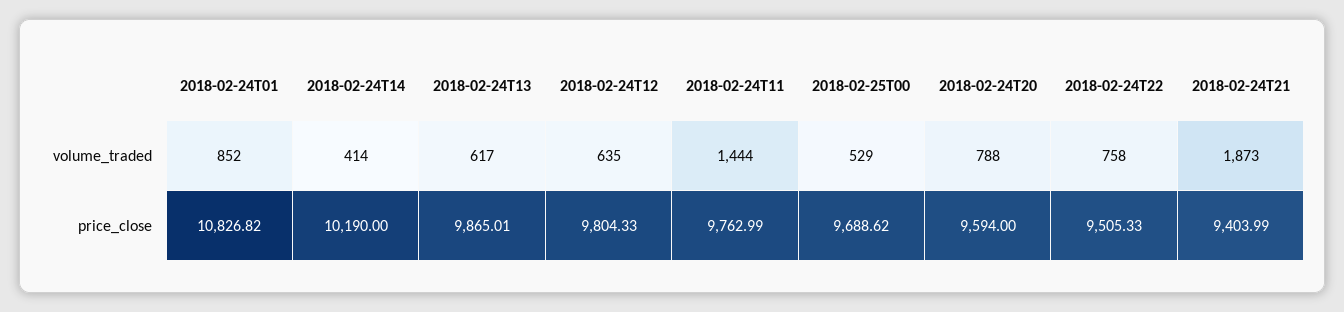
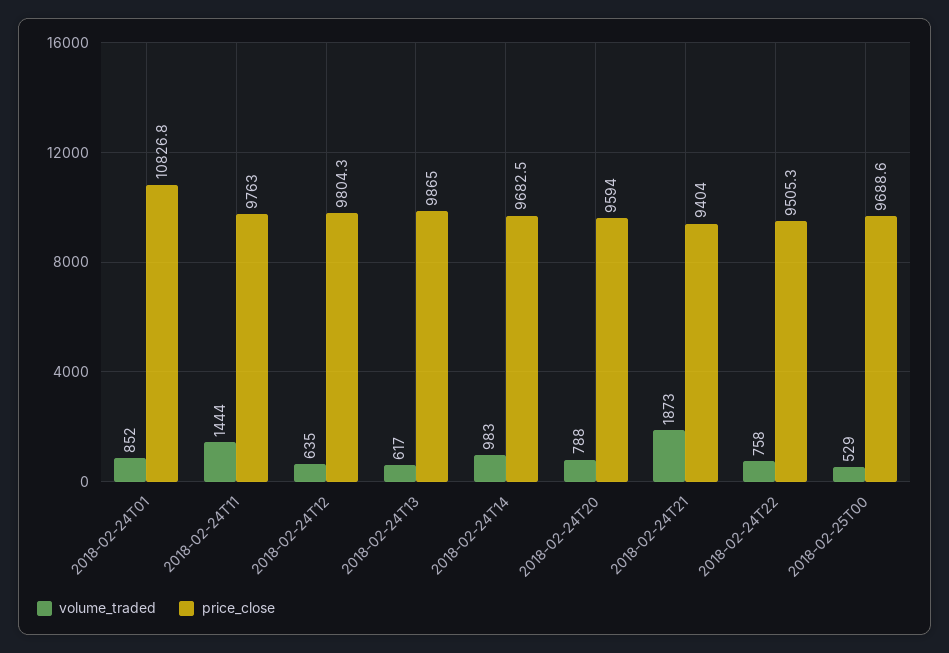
  {
    "volume_traded": {
      "2018-02-24T01": 852,
-     "2018-02-24T14": 414,
+     "2018-02-24T14": 983,
      "2018-02-24T13": 617,
      "2018-02-24T12": 635,
      "2018-02-24T11": 1444,
      "2018-02-25T00": 529,
      "2018-02-24T20": 788,
      "2018-02-24T22": 758,
      "2018-02-24T21": 1873
    },
    "price_close": {
      "2018-02-24T01": 10826.82,
-     "2018-02-24T14": 10190,
+     "2018-02-24T14": 9682.5,
      "2018-02-24T13": 9865.01,
      "2018-02-24T12": 9804.33,
      "2018-02-24T11": 9762.99,
      "2018-02-25T00": 9688.62,
      "2018-02-24T20": 9594,
      "2018-02-24T22": 9505.33,
      "2018-02-24T21": 9403.99
    }
  }

